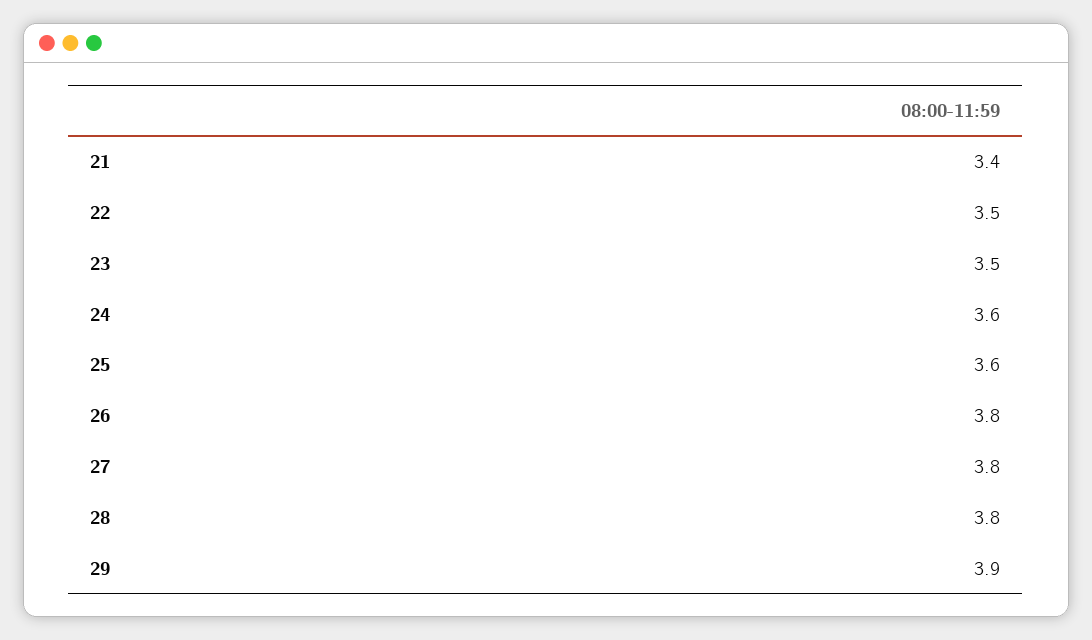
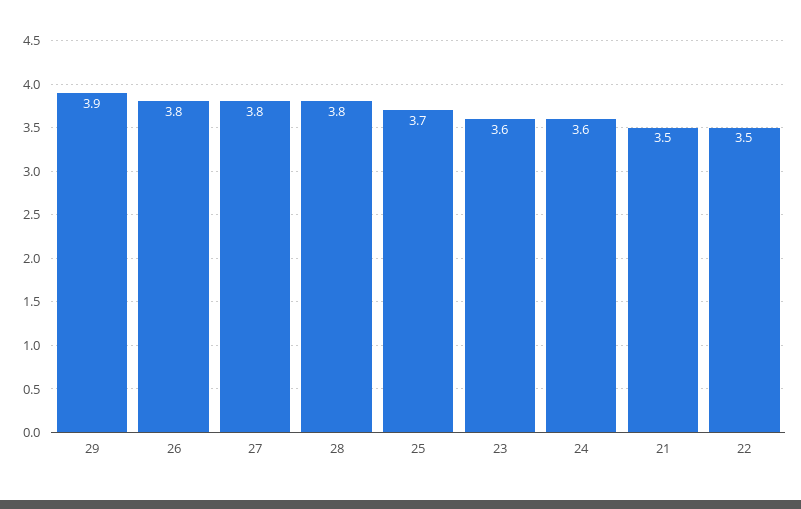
  {
-   "21": 3.4,
+   "21": 3.5,
    "22": 3.5,
-   "23": 3.5,
+   "23": 3.6,
    "24": 3.6,
-   "25": 3.6,
+   "25": 3.7,
    "26": 3.8,
    "27": 3.8,
    "28": 3.8,
    "29": 3.9
  }

